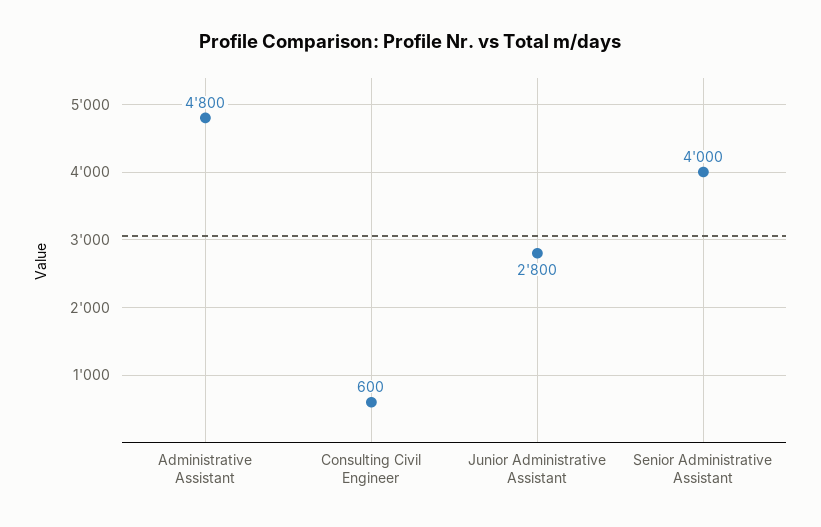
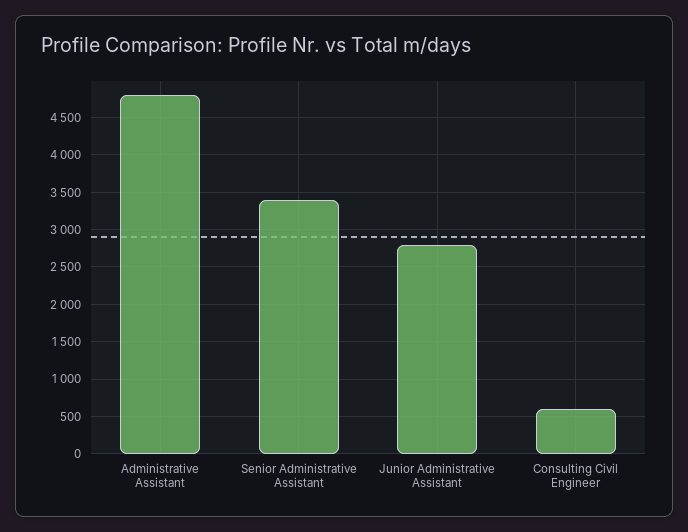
  {
    "Administrative Assistant": 4800,
    "Consulting Civil Engineer": 600,
    "Junior Administrative Assistant": 2800,
-   "Senior Administrative Assistant": 4000
+   "Senior Administrative Assistant": 3400
  }

